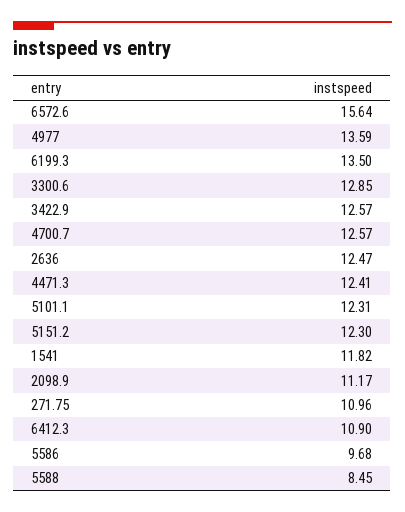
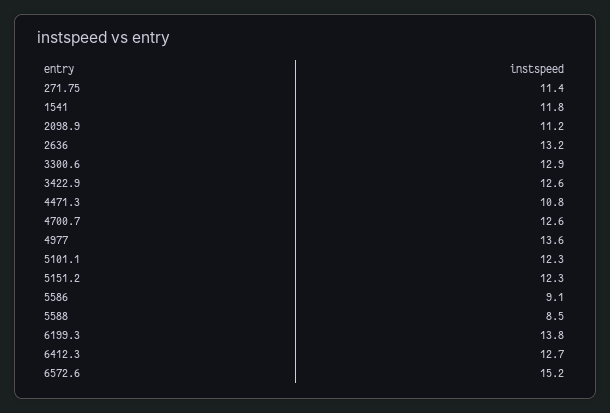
  {
-   "6572.6": 15.64,
+   "6572.6": 15.2,
    "4977": 13.59,
-   "6199.3": 13.5,
+   "6199.3": 13.8,
    "3300.6": 12.85,
    "3422.9": 12.57,
    "4700.7": 12.57,
-   "2636": 12.47,
+   "2636": 13.2,
-   "4471.3": 12.41,
+   "4471.3": 10.8,
    "5101.1": 12.31,
    "5151.2": 12.3,
    "1541": 11.82,
    "2098.9": 11.17,
-   "271.75": 10.96,
+   "271.75": 11.4,
-   "6412.3": 10.9,
+   "6412.3": 12.7,
-   "5586": 9.68,
+   "5586": 9.1,
    "5588": 8.45
  }

